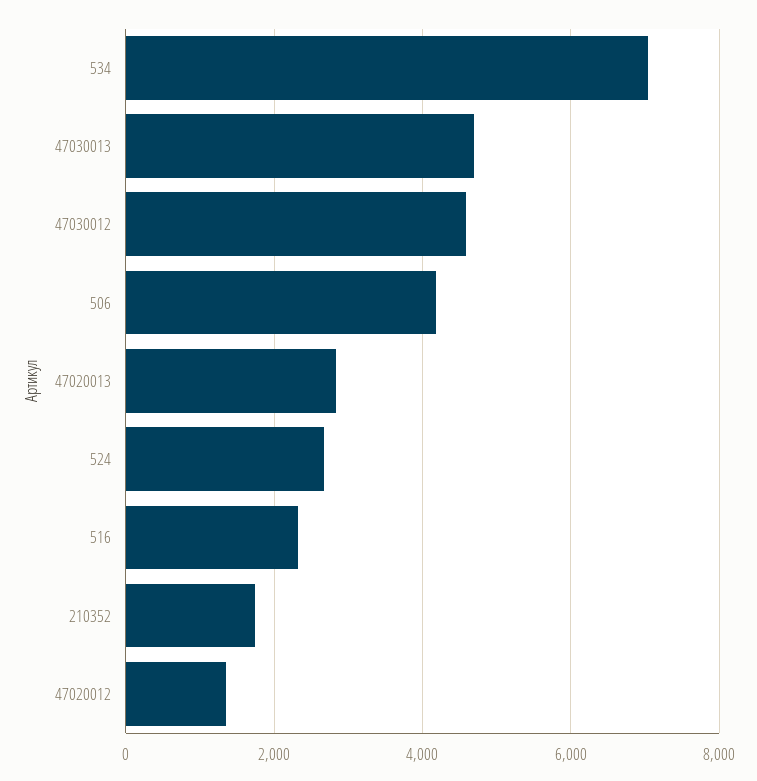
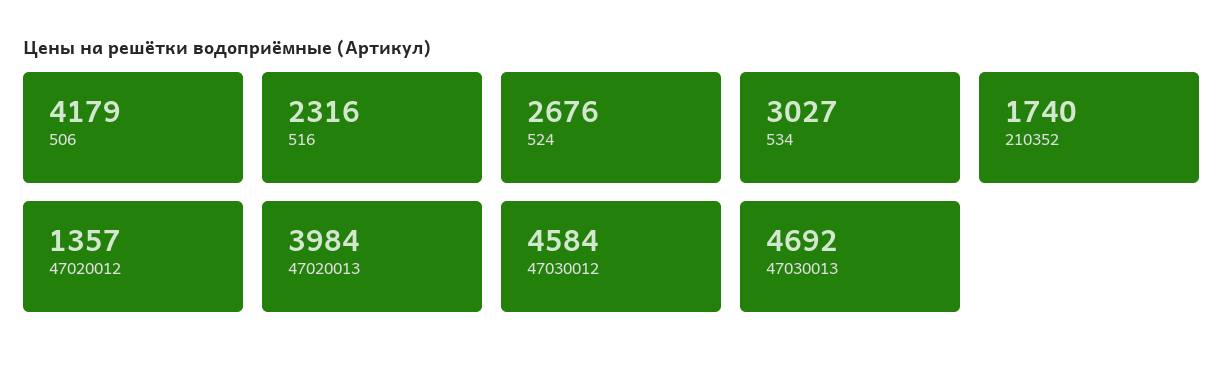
  {
-   "534": 7000,
+   "534": 3027,
    "47030013": 4692,
    "47030012": 4584,
    "506": 4179,
-   "47020013": 2800,
+   "47020013": 3984,
    "524": 2676,
    "516": 2316,
    "210352": 1740,
    "47020012": 1357
  }

